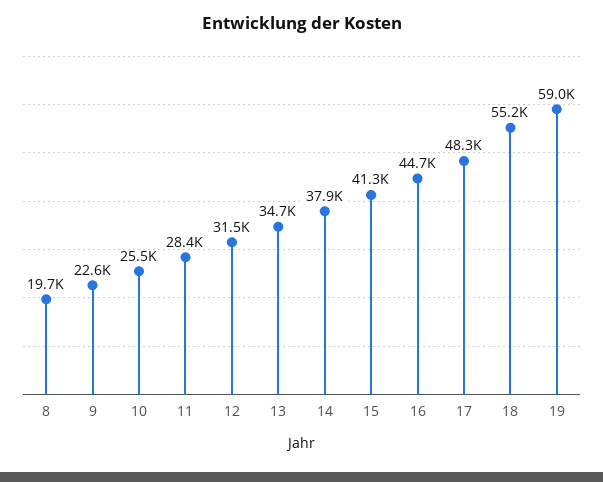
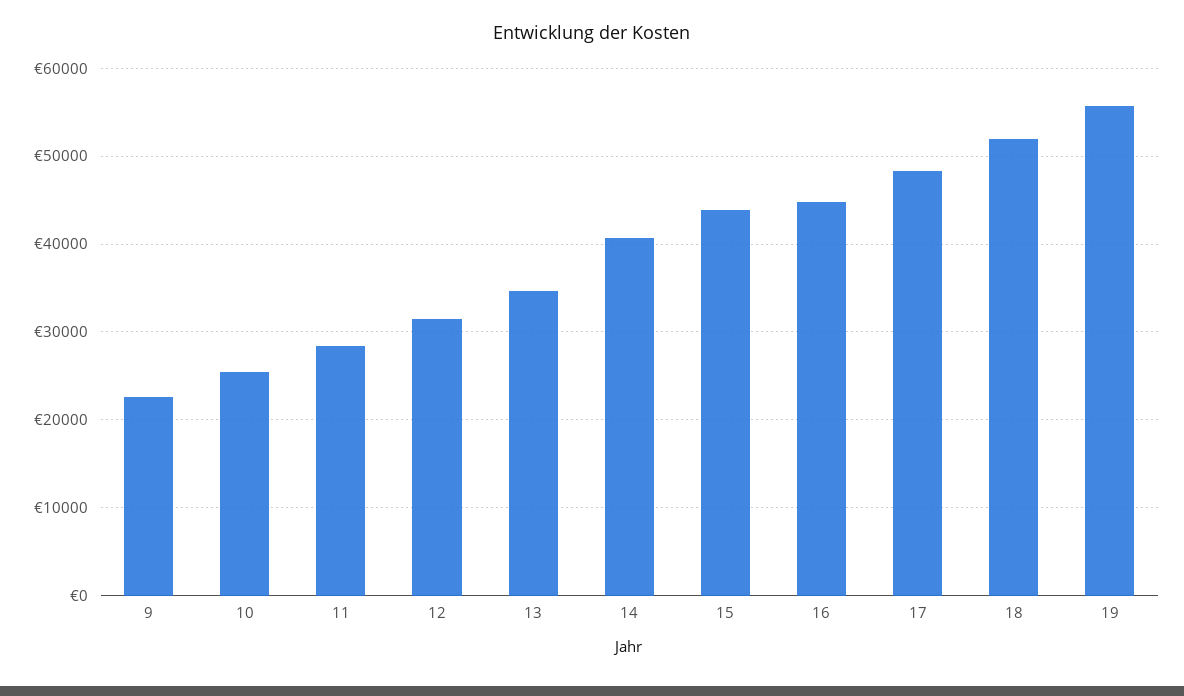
  {
-   "8": 19700,
    "9": 22600,
    "10": 25500,
    "11": 28400,
    "12": 31500,
    "13": 34700,
-   "14": 37900,
+   "14": 41000,
-   "15": 41300,
+   "15": 44000,
    "16": 44700,
    "17": 48300,
-   "18": 55200,
+   "18": 52000,
-   "19": 59000
+   "19": 56000
  }

